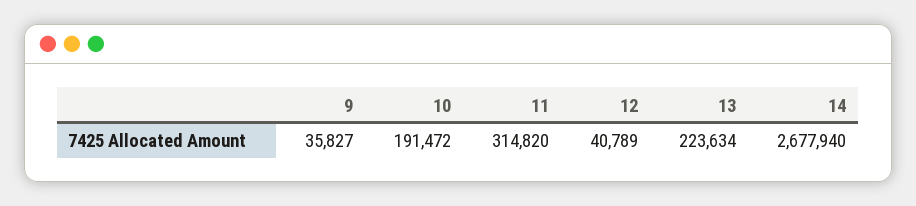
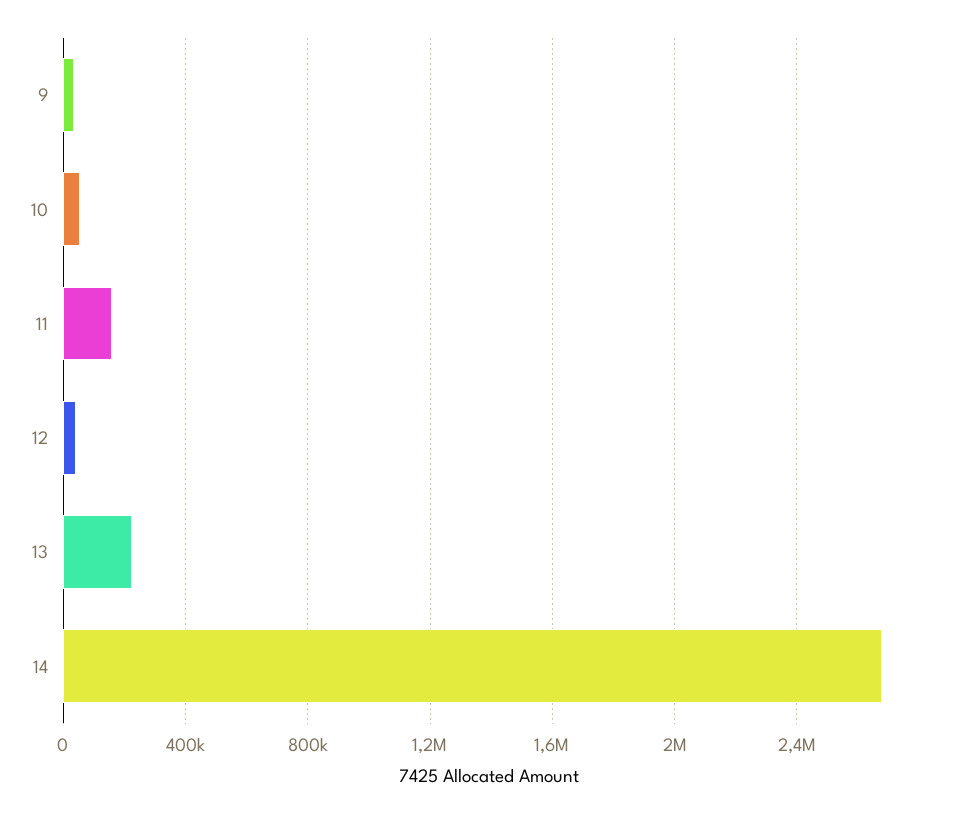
  {
    "9": 35827,
-   "10": 191472,
+   "10": 50000,
-   "11": 314820,
+   "11": 150000,
    "12": 40789,
    "13": 223634,
    "14": 2677940
  }

